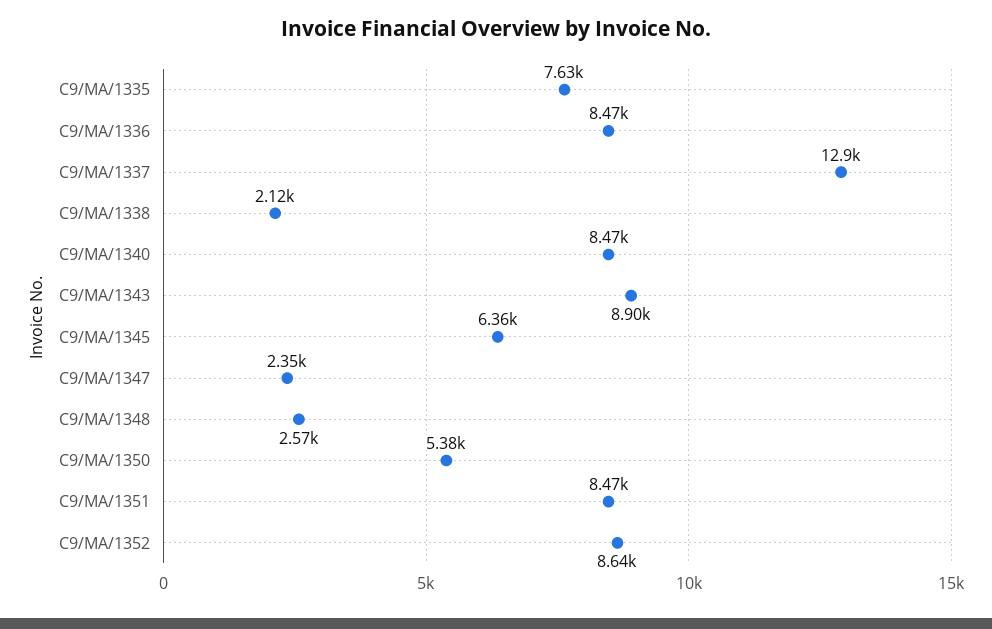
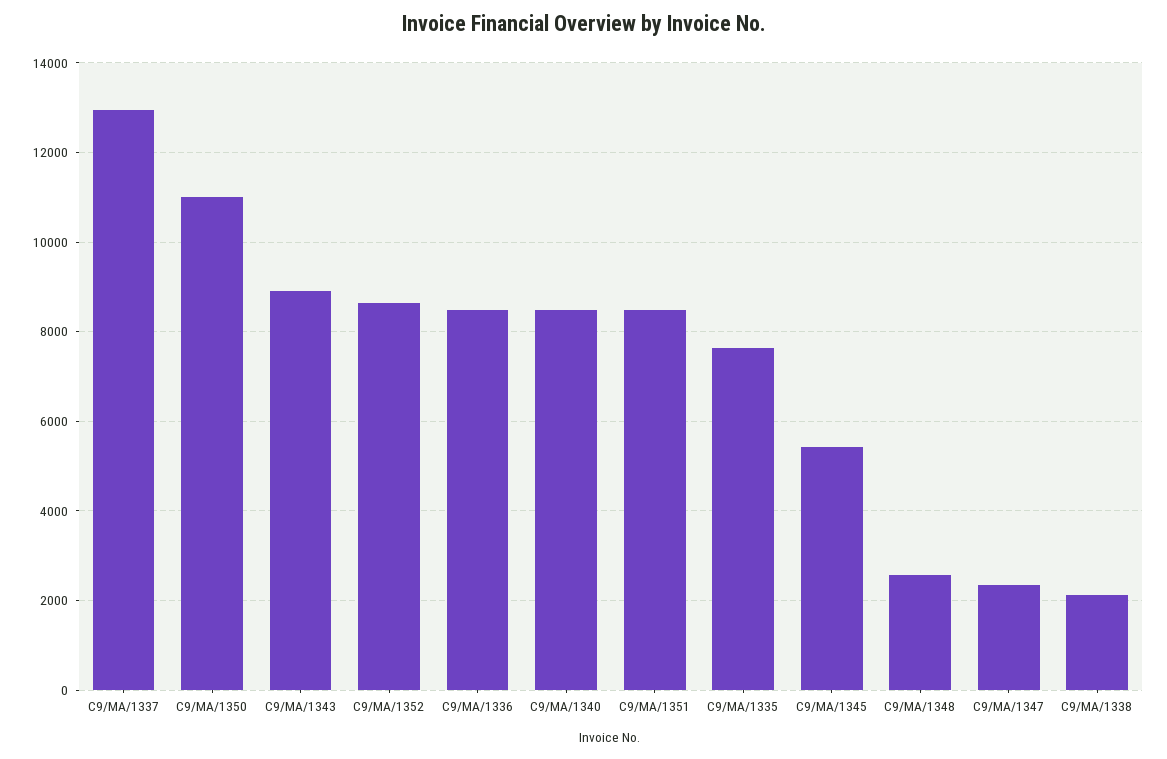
  {
    "C9/MA/1335": 7630,
    "C9/MA/1336": 8470,
    "C9/MA/1337": 12900,
    "C9/MA/1338": 2120,
    "C9/MA/1340": 8470,
    "C9/MA/1343": 8900,
-   "C9/MA/1345": 6360,
+   "C9/MA/1345": 5400,
    "C9/MA/1347": 2350,
    "C9/MA/1348": 2570,
-   "C9/MA/1350": 5380,
+   "C9/MA/1350": 11000,
    "C9/MA/1351": 8470,
    "C9/MA/1352": 8640
  }

